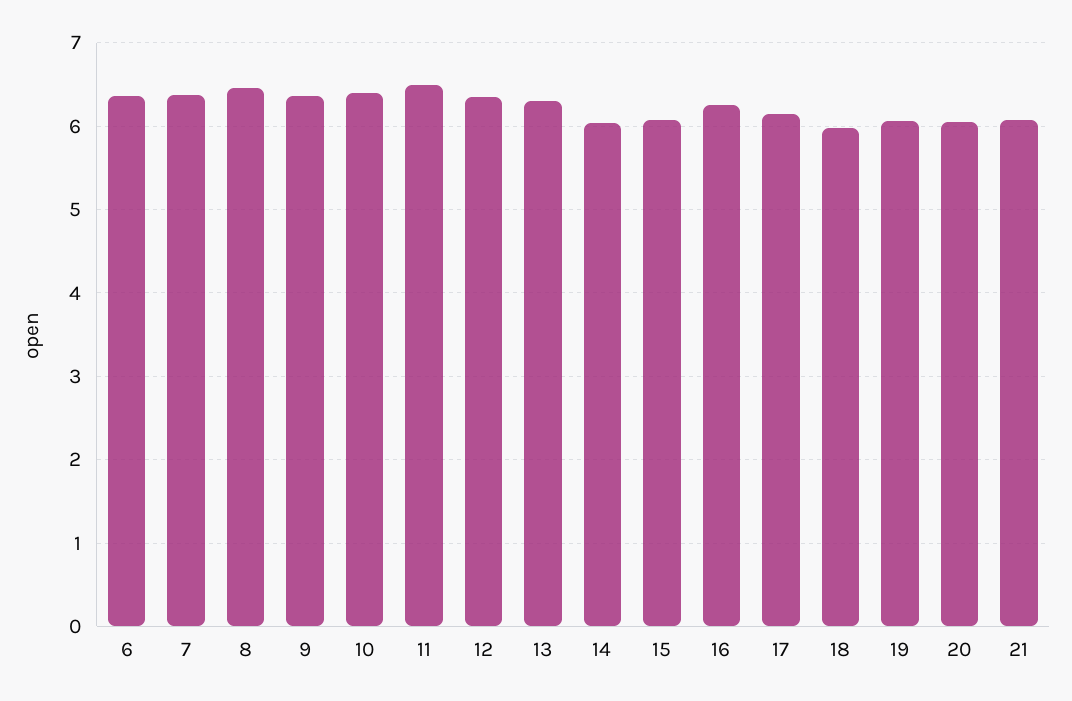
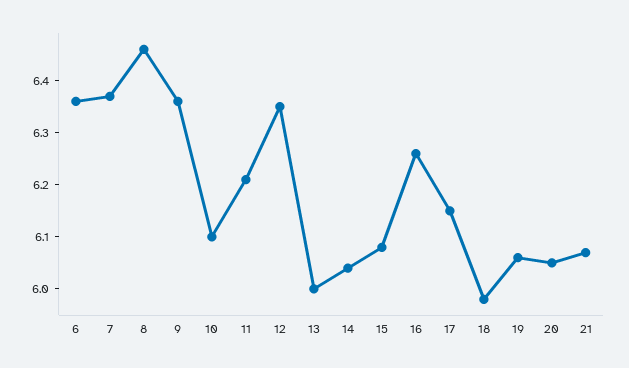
  {
    "6": 6.35,
    "7": 6.35,
    "8": 6.45,
    "9": 6.35,
-   "10": 6.4,
+   "10": 6.1,
-   "11": 6.5,
+   "11": 6.2,
    "12": 6.35,
-   "13": 6.3,
+   "13": 6,
    "14": 6.05,
    "15": 6.1,
    "16": 6.25,
    "17": 6.15,
    "18": 6,
    "19": 6.05,
    "20": 6.05,
    "21": 6.05
  }

